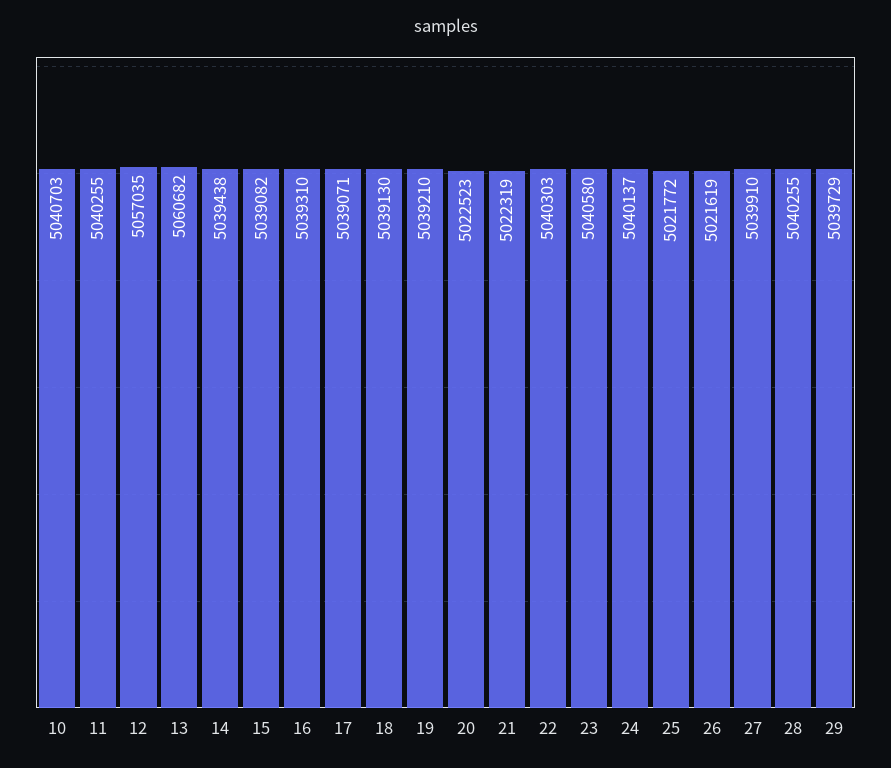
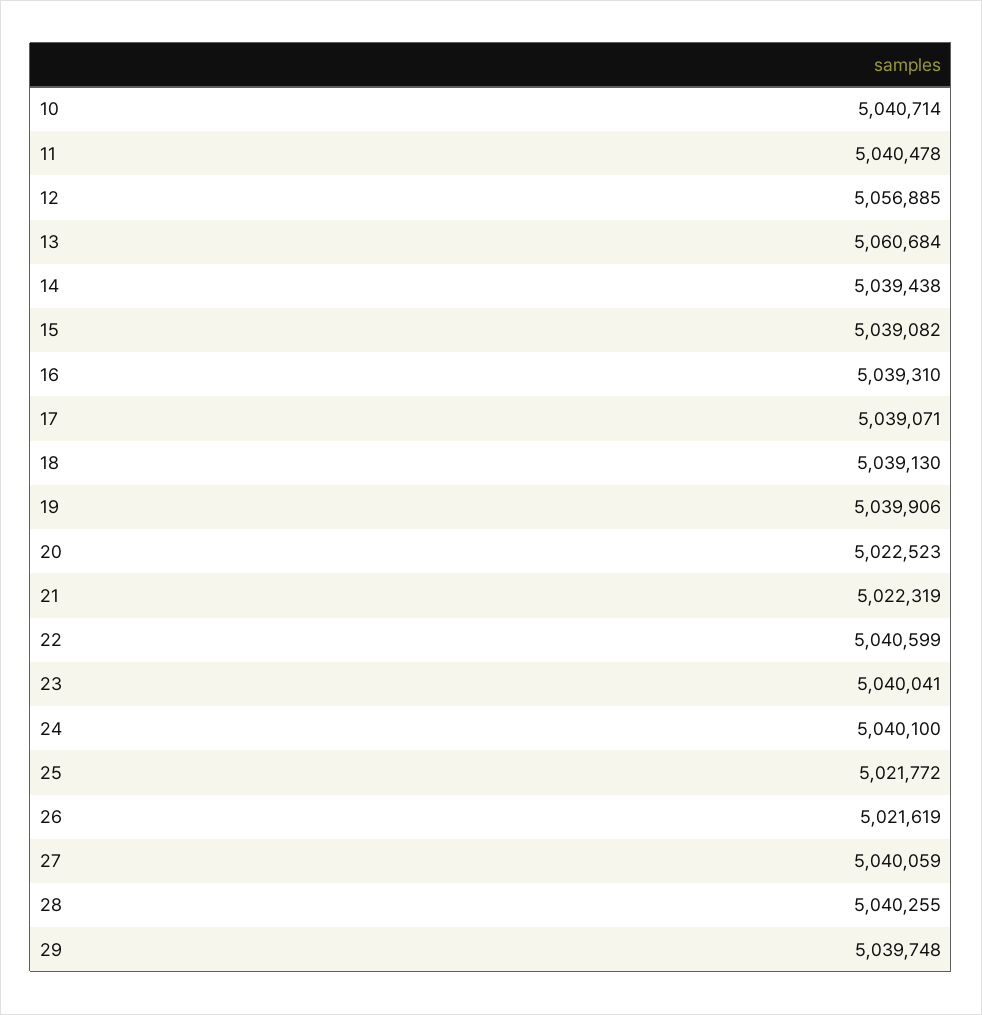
  {
-   "10": 5040703,
+   "10": 5040714,
-   "11": 5040255,
+   "11": 5040478,
-   "12": 5057035,
+   "12": 5056885,
-   "13": 5060682,
+   "13": 5060684,
    "14": 5039438,
    "15": 5039082,
    "16": 5039310,
    "17": 5039071,
    "18": 5039130,
-   "19": 5039210,
+   "19": 5039906,
    "20": 5022523,
    "21": 5022319,
-   "22": 5040303,
+   "22": 5040599,
-   "23": 5040580,
+   "23": 5040041,
-   "24": 5040137,
+   "24": 5040100,
    "25": 5021772,
    "26": 5021619,
-   "27": 5039910,
+   "27": 5040059,
    "28": 5040255,
-   "29": 5039729
+   "29": 5039748
  }

